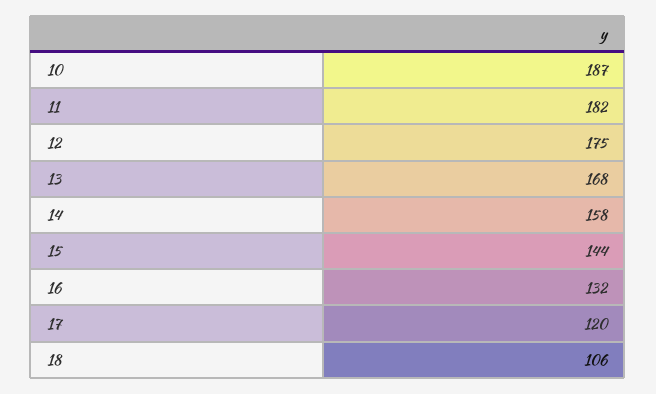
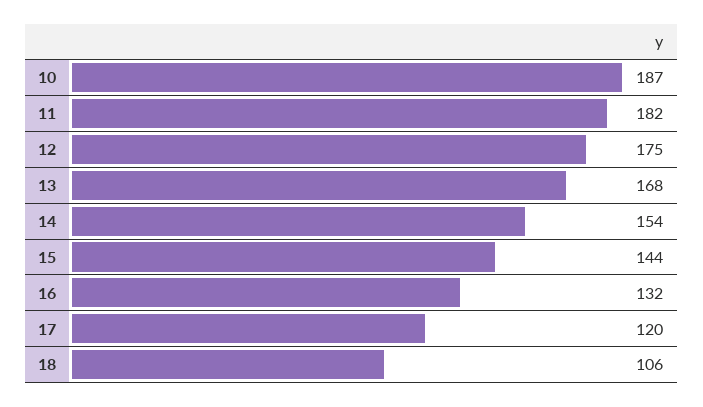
  {
    "10": 187,
    "11": 182,
    "12": 175,
    "13": 168,
-   "14": 158,
+   "14": 154,
    "15": 144,
    "16": 132,
    "17": 120,
    "18": 106
  }

